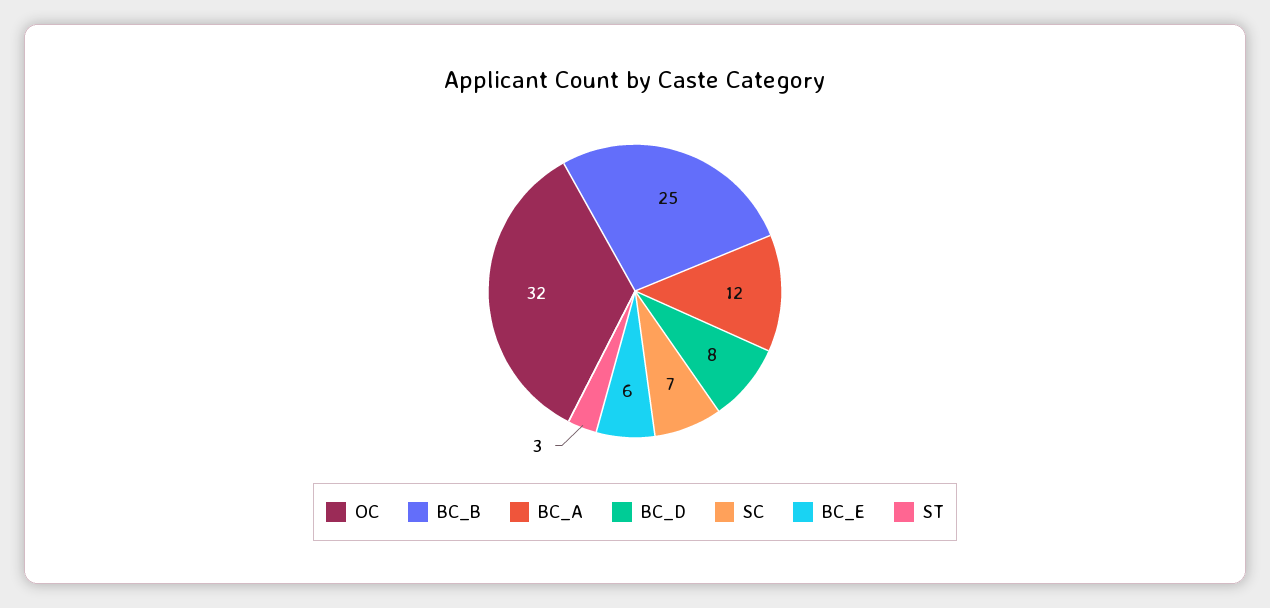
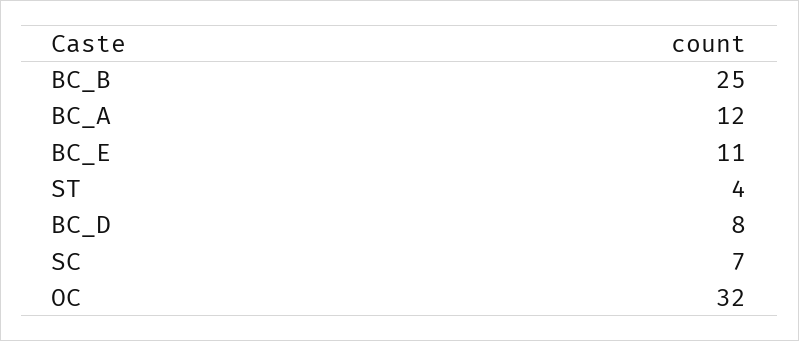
  {
    "OC": 32,
    "BC_B": 25,
    "BC_A": 12,
    "BC_D": 8,
    "SC": 7,
-   "BC_E": 6,
+   "BC_E": 11,
-   "ST": 3
+   "ST": 4
  }

